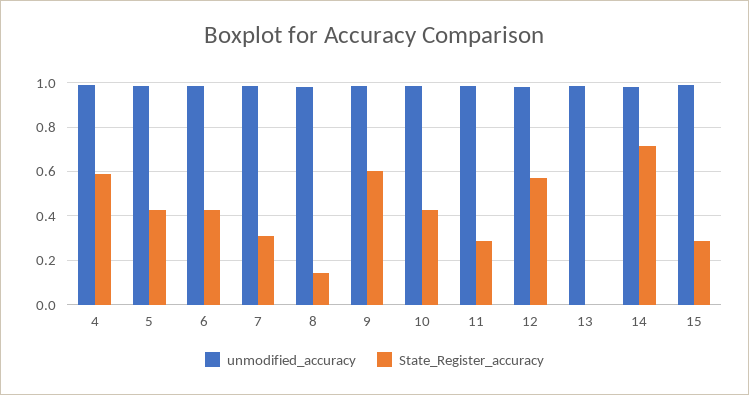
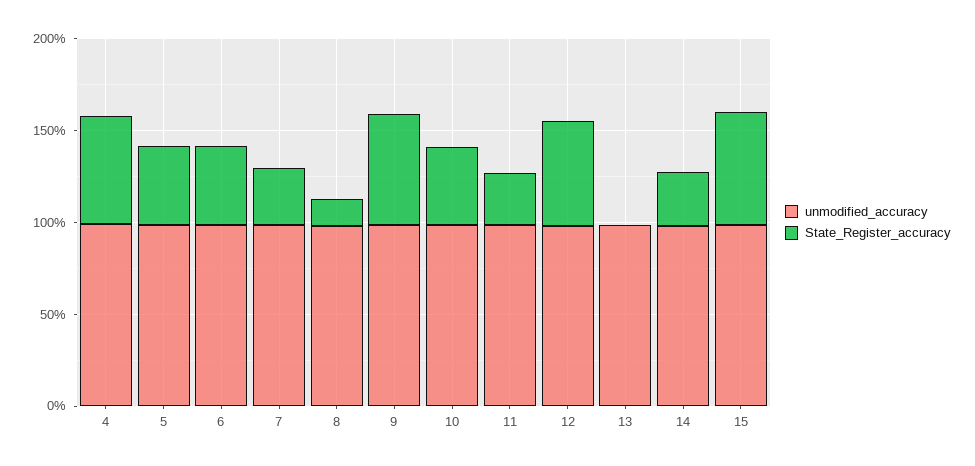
  {
    "unmodified_accuracy": {
      "4": 1,
      "5": 1,
      "6": 1,
      "7": 1,
      "8": 1,
      "9": 1,
      "10": 1,
      "11": 1,
      "12": 1,
      "13": 1,
      "14": 1,
      "15": 1
    },
    "State_Register_accuracy": {
      "4": 0.6,
      "5": 0.45,
      "6": 0.45,
      "7": 0.3,
      "8": 0.15,
      "9": 0.6,
      "10": 0.45,
      "11": 0.3,
      "12": 0.55,
      "13": 0,
-     "14": 0.7,
+     "14": 0.3,
-     "15": 0.3
+     "15": 0.6
    }
  }

